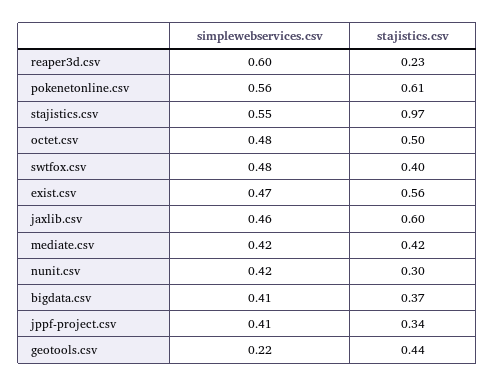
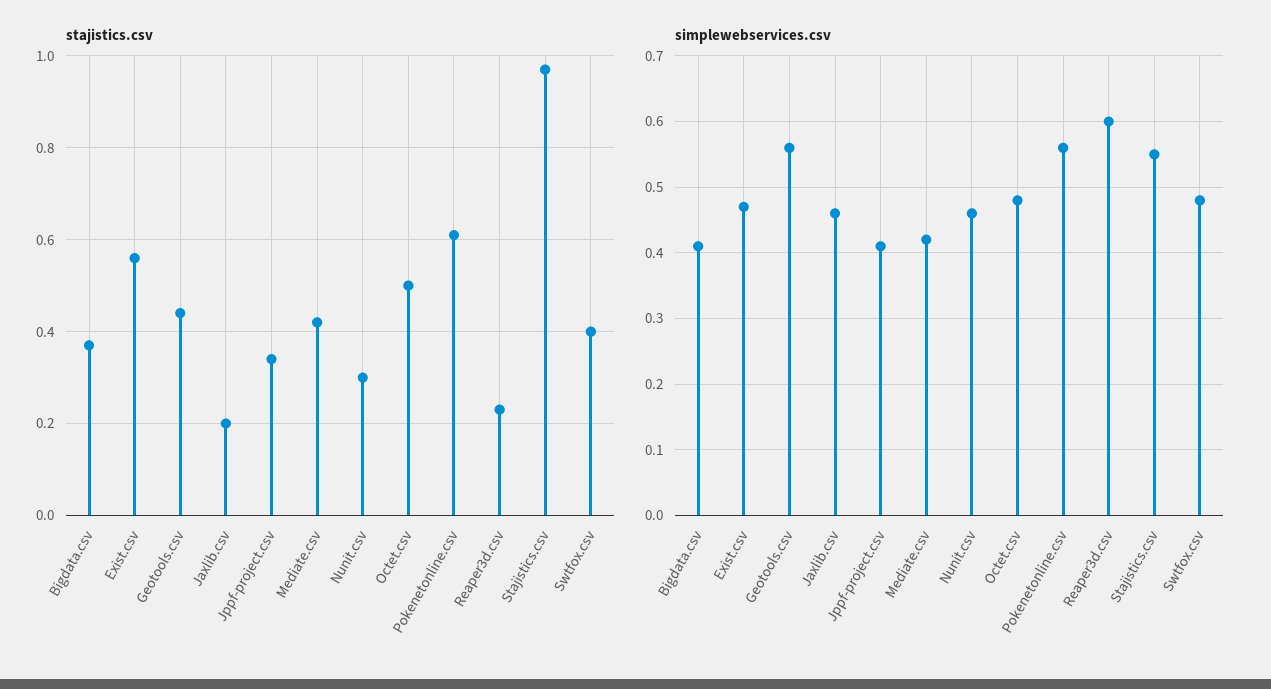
  {
    "simplewebservices.csv": {
      "reaper3d.csv": 0.6,
      "pokenetonline.csv": 0.56,
      "stajistics.csv": 0.55,
      "octet.csv": 0.48,
      "swtfox.csv": 0.48,
      "exist.csv": 0.47,
      "jaxlib.csv": 0.46,
      "mediate.csv": 0.42,
-     "nunit.csv": 0.42,
+     "nunit.csv": 0.46,
      "bigdata.csv": 0.41,
      "jppf-project.csv": 0.41,
-     "geotools.csv": 0.22
+     "geotools.csv": 0.56
    },
    "stajistics.csv": {
      "reaper3d.csv": 0.23,
      "pokenetonline.csv": 0.61,
      "stajistics.csv": 0.97,
      "octet.csv": 0.5,
      "swtfox.csv": 0.4,
      "exist.csv": 0.56,
-     "jaxlib.csv": 0.6,
+     "jaxlib.csv": 0.2,
      "mediate.csv": 0.42,
      "nunit.csv": 0.3,
      "bigdata.csv": 0.37,
      "jppf-project.csv": 0.34,
      "geotools.csv": 0.44
    }
  }

